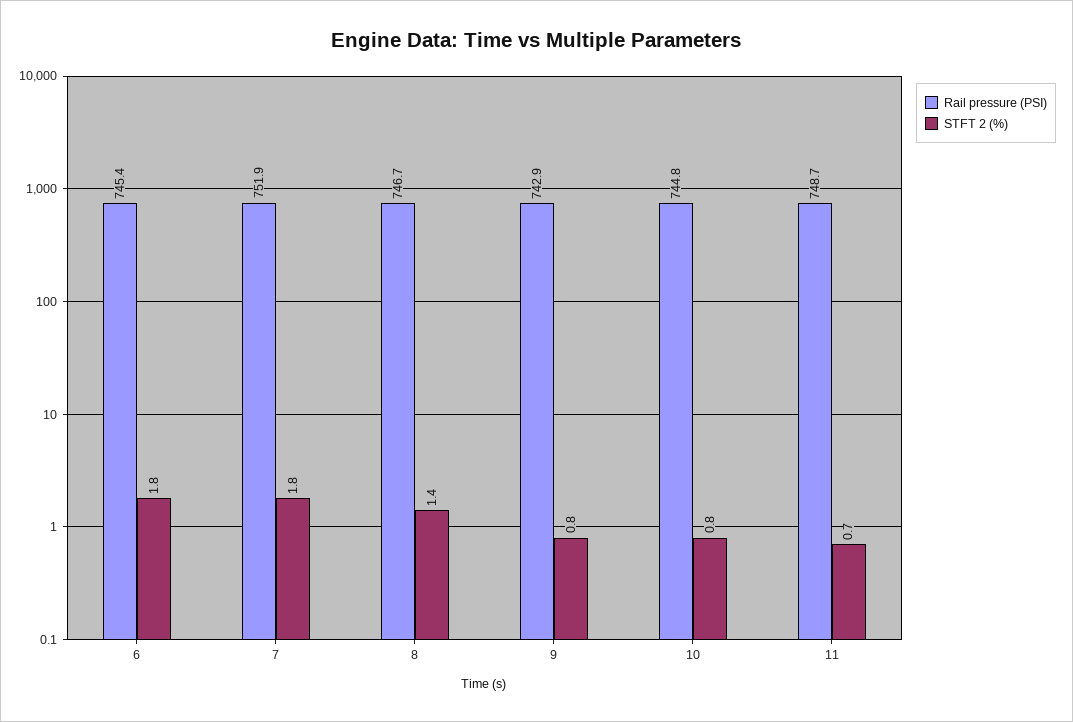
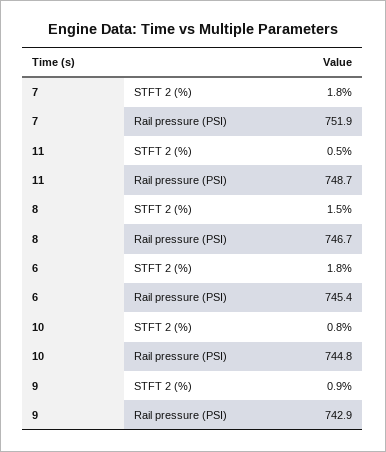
  {
    "Rail pressure (PSI)": {
      "6": 745.4,
      "7": 751.9,
      "8": 746.7,
      "9": 742.9,
      "10": 744.8,
      "11": 748.7
    },
    "STFT 2 (%)": {
      "6": 1.8,
      "7": 1.8,
-     "8": 1.4,
+     "8": 1.5,
-     "9": 0.8,
+     "9": 0.9,
      "10": 0.8,
-     "11": 0.7
+     "11": 0.5
    }
  }

